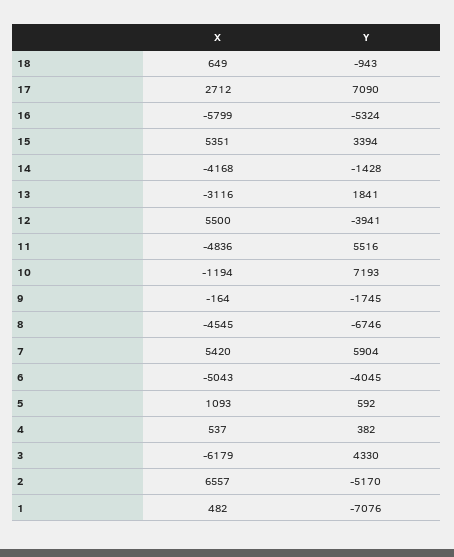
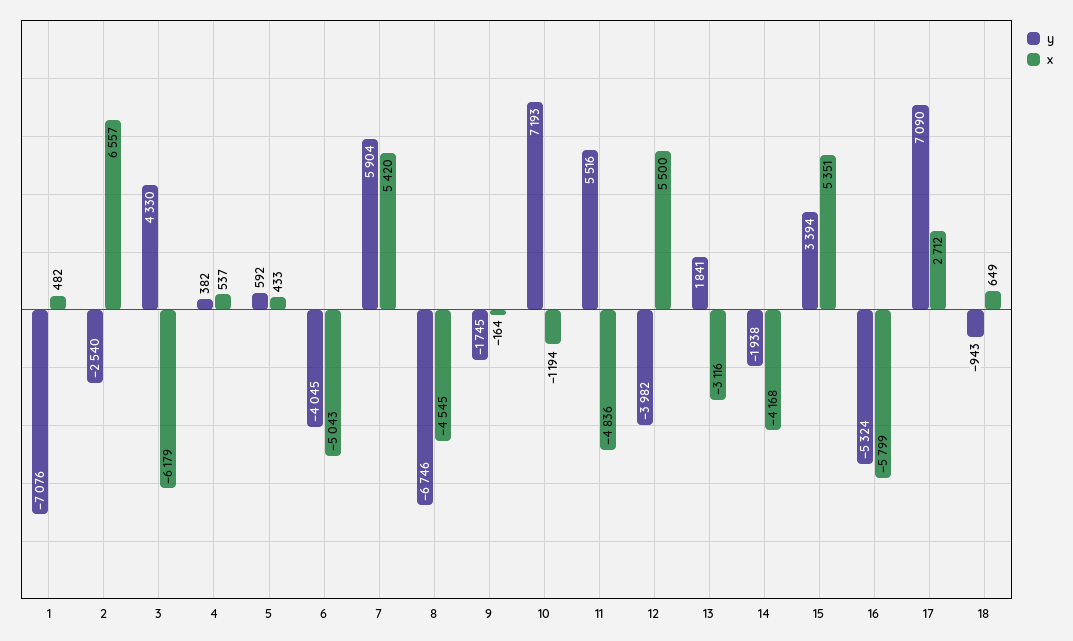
  {
    "X": {
      "18": 649,
      "17": 2712,
      "16": -5799,
      "15": 5351,
      "14": -4168,
      "13": -3116,
      "12": 5500,
      "11": -4836,
      "10": -1194,
      "9": -164,
      "8": -4545,
      "7": 5420,
      "6": -5043,
-     "5": 1093,
+     "5": 433,
      "4": 537,
      "3": -6179,
      "2": 6557,
      "1": 482
    },
    "Y": {
      "18": -943,
      "17": 7090,
      "16": -5324,
      "15": 3394,
-     "14": -1428,
+     "14": -1938,
      "13": 1841,
-     "12": -3941,
+     "12": -3982,
      "11": 5516,
      "10": 7193,
      "9": -1745,
      "8": -6746,
      "7": 5904,
      "6": -4045,
      "5": 592,
      "4": 382,
      "3": 4330,
-     "2": -5170,
+     "2": -2540,
      "1": -7076
    }
  }

